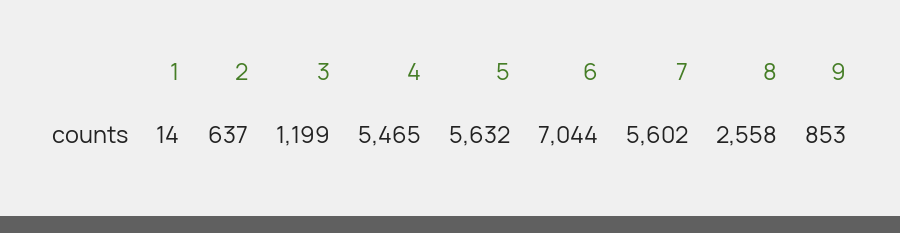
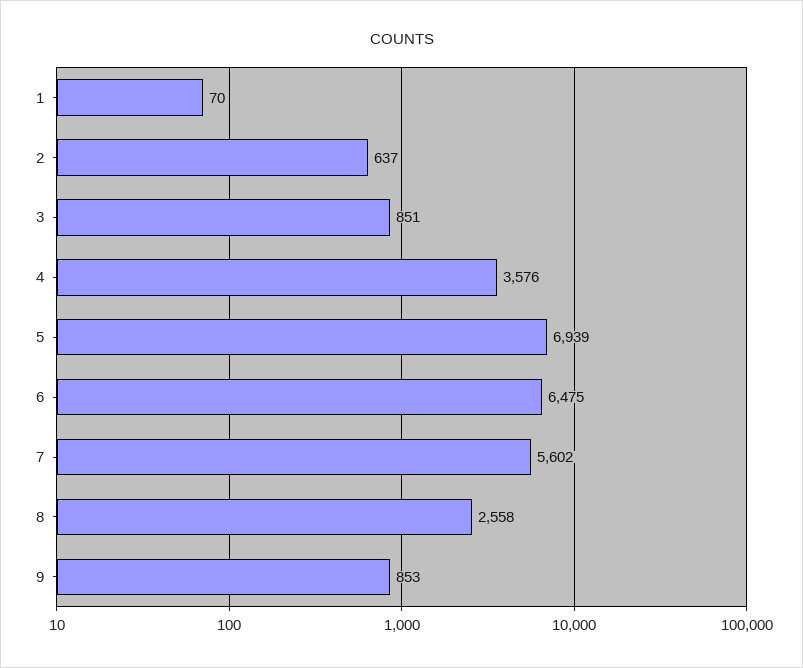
  {
-   "1": 14,
+   "1": 70,
    "2": 637,
-   "3": 1199,
+   "3": 851,
-   "4": 5465,
+   "4": 3576,
-   "5": 5632,
+   "5": 6939,
-   "6": 7044,
+   "6": 6475,
    "7": 5602,
    "8": 2558,
    "9": 853
  }

